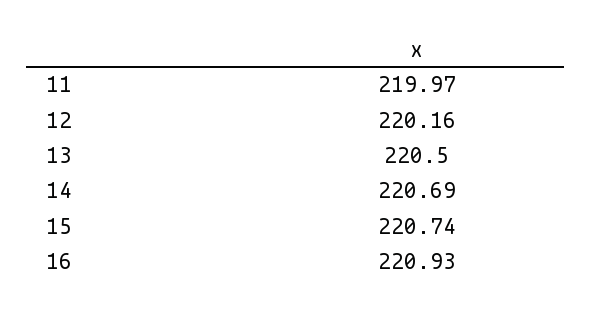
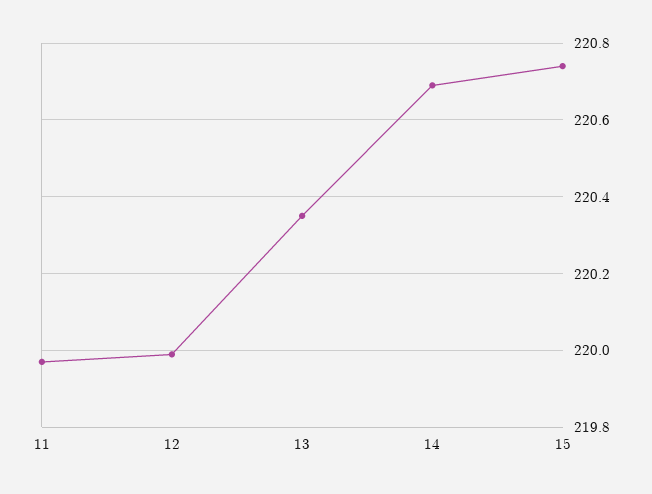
  {
    "11": 219.97,
-   "12": 220.16,
+   "12": 220,
-   "13": 220.5,
+   "13": 220.35,
    "14": 220.69,
-   "15": 220.74,
+   "15": 220.74
-   "16": 220.93
  }

